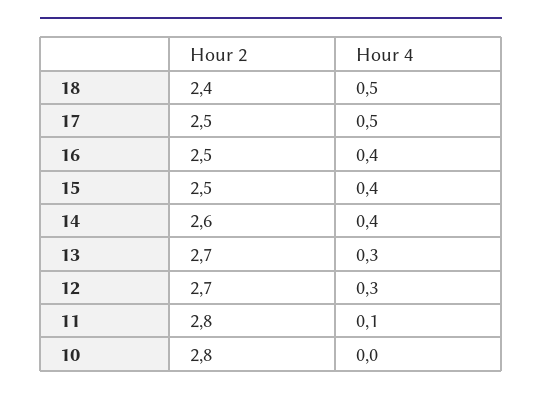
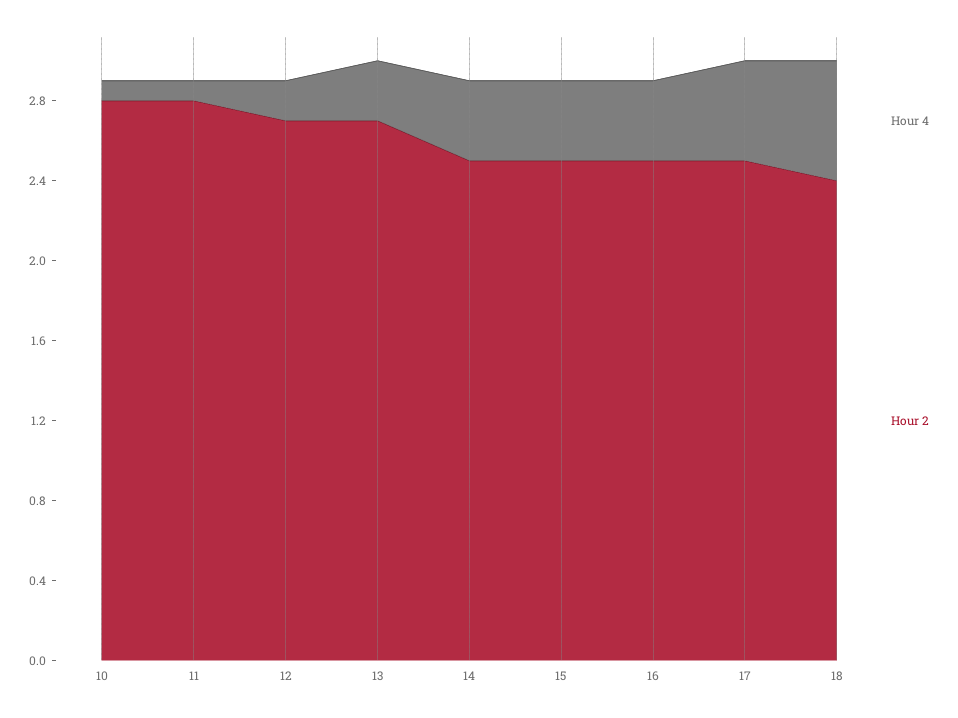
  {
    "Hour 2": {
      "18": 2.4,
      "17": 2.5,
      "16": 2.5,
      "15": 2.5,
-     "14": 2.6,
+     "14": 2.5,
      "13": 2.7,
      "12": 2.7,
      "11": 2.8,
      "10": 2.8
    },
    "Hour 4": {
-     "18": 0.5,
+     "18": 0.6,
      "17": 0.5,
      "16": 0.4,
      "15": 0.4,
      "14": 0.4,
      "13": 0.3,
-     "12": 0.3,
+     "12": 0.2,
      "11": 0.1,
-     "10": 0
+     "10": 0.1
    }
  }

